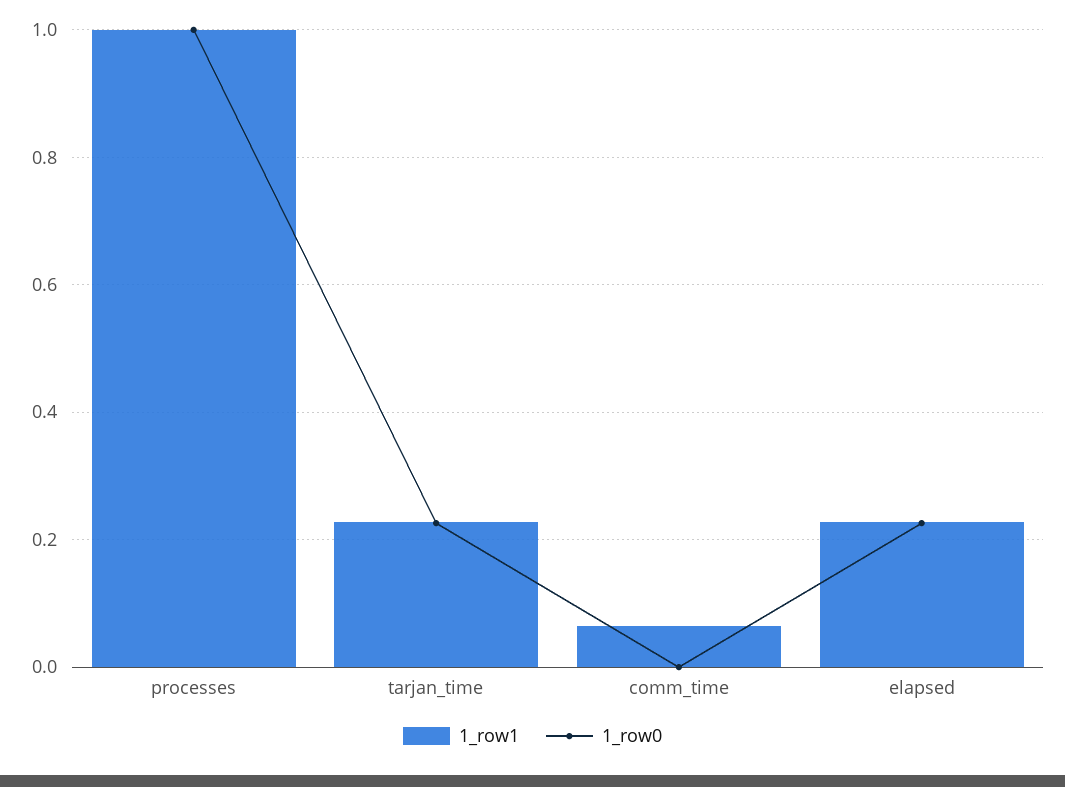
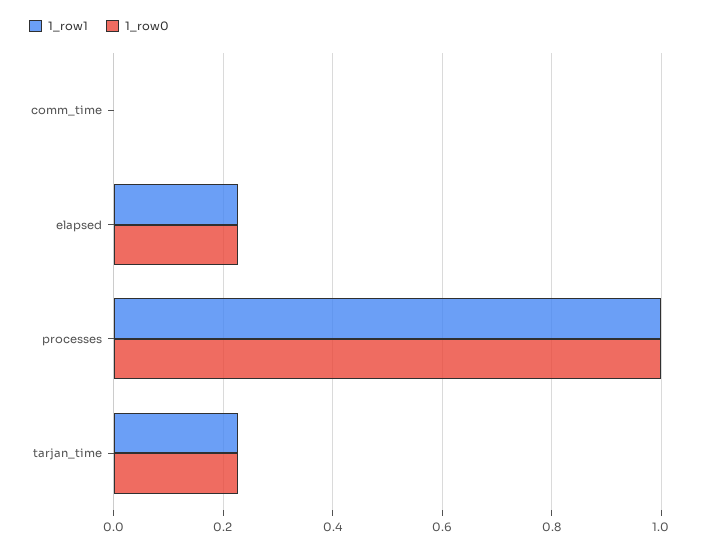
  {
    "1_row1": {
      "processes": 1,
      "tarjan_time": 0.22,
-     "comm_time": 0.06,
+     "comm_time": 0,
      "elapsed": 0.22
    },
    "1_row0": {
      "processes": 1,
      "tarjan_time": 0.22,
      "comm_time": 0,
      "elapsed": 0.22
    }
  }

